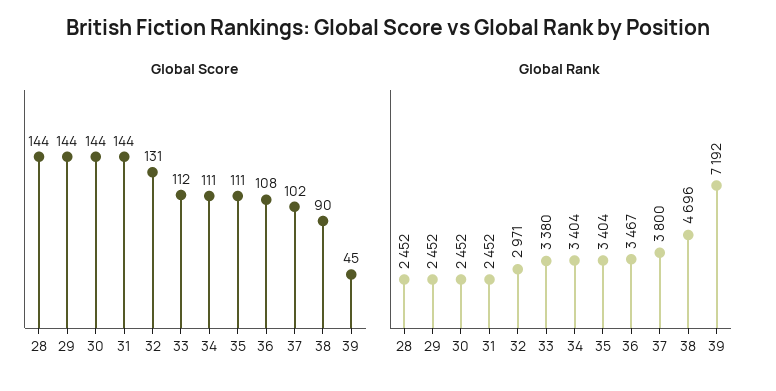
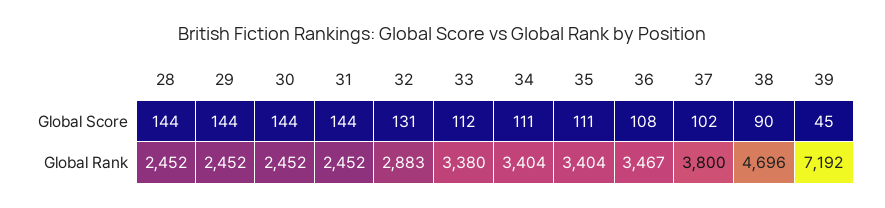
  {
    "Global Score": {
      "28": 144,
      "29": 144,
      "30": 144,
      "31": 144,
      "32": 131,
      "33": 112,
      "34": 111,
      "35": 111,
      "36": 108,
      "37": 102,
      "38": 90,
      "39": 45
    },
    "Global Rank": {
      "28": 2452,
      "29": 2452,
      "30": 2452,
      "31": 2452,
-     "32": 2971,
+     "32": 2883,
      "33": 3380,
      "34": 3404,
      "35": 3404,
      "36": 3467,
      "37": 3800,
      "38": 4696,
      "39": 7192
    }
  }

